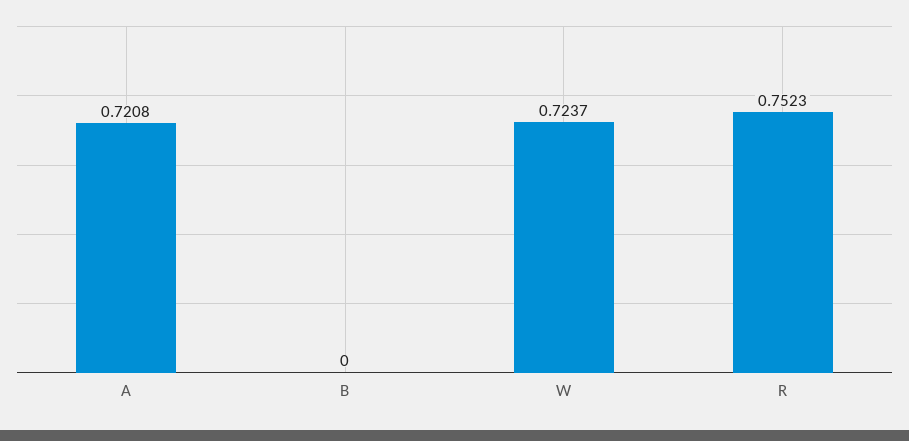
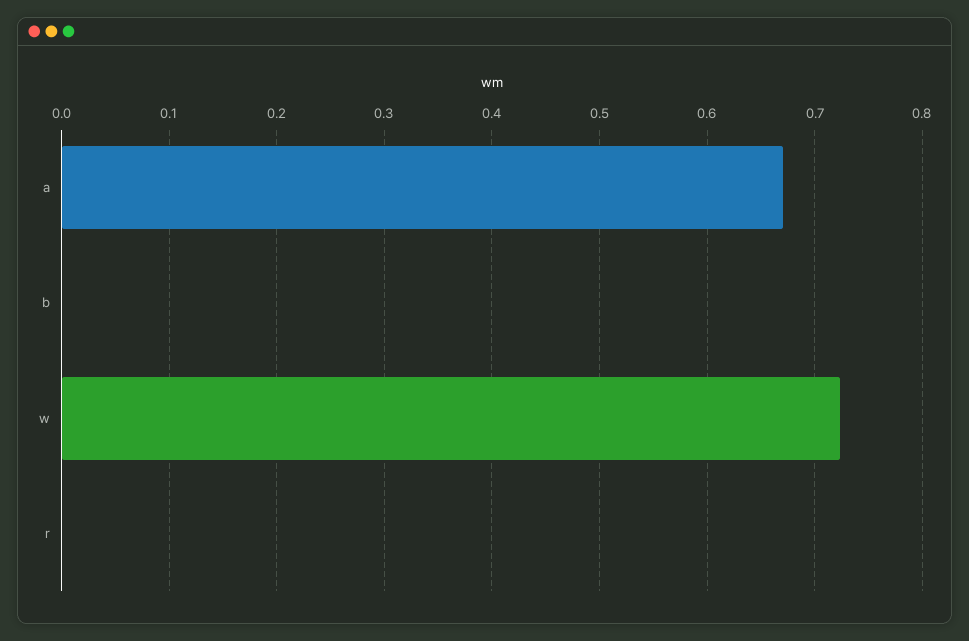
  {
-   "A": 0.7208,
+   "A": 0.67,
    "B": 0,
    "W": 0.7237,
-   "R": 0.7523
+   "R": 0
  }

